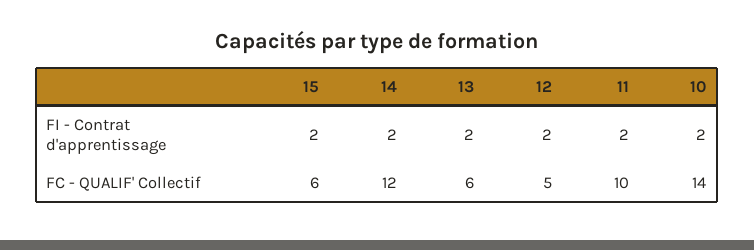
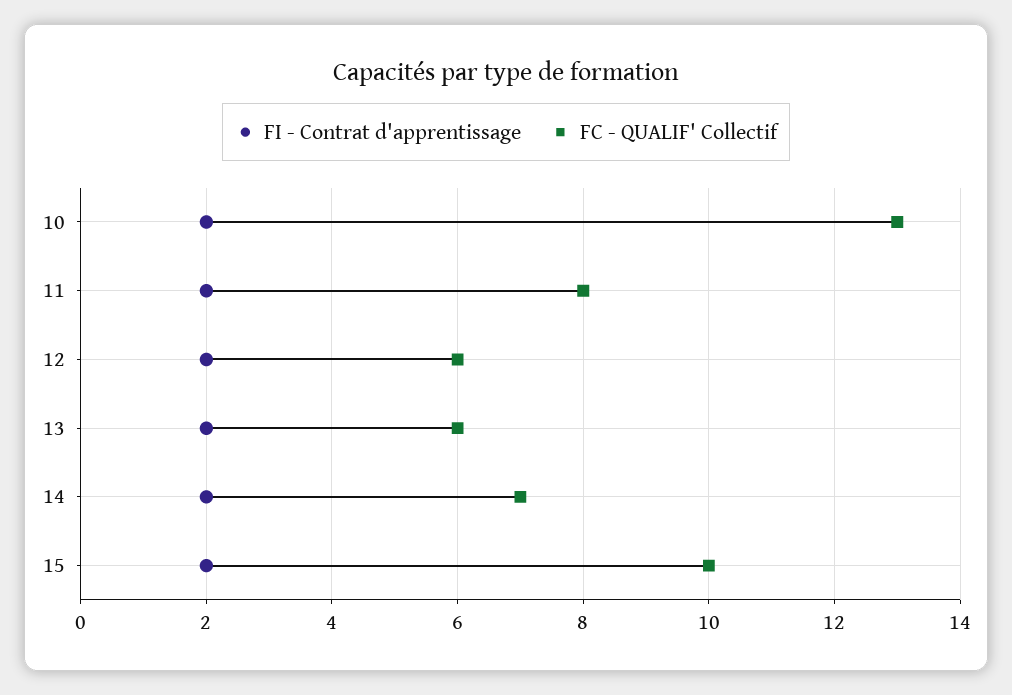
  {
    "FI - Contrat d'apprentissage": {
      "15": 2,
      "14": 2,
      "13": 2,
      "12": 2,
      "11": 2,
      "10": 2
    },
    "FC - QUALIF' Collectif": {
-     "15": 6,
+     "15": 10,
-     "14": 12,
+     "14": 7,
      "13": 6,
-     "12": 5,
+     "12": 6,
-     "11": 10,
+     "11": 8,
-     "10": 14
+     "10": 13
    }
  }

